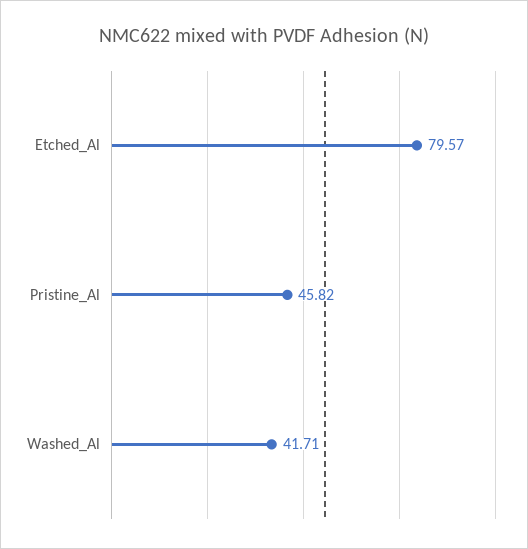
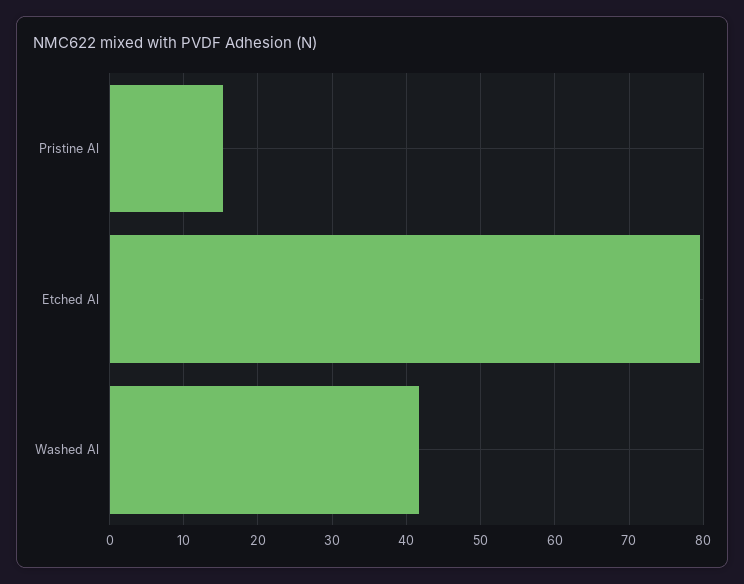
  {
    "Etched_Al": 79.57,
-   "Pristine_Al": 45.82,
+   "Pristine_Al": 15,
    "Washed_Al": 41.71
  }

